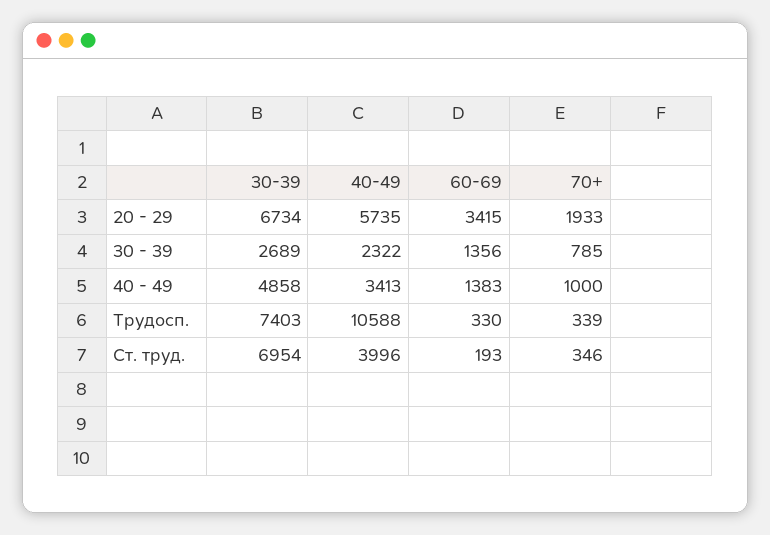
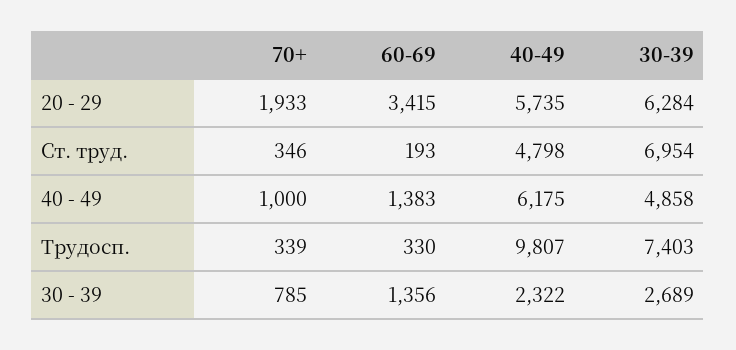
  {
    "30-39": {
-     "20 - 29": 6734,
+     "20 - 29": 6284,
      "30 - 39": 2689,
      "40 - 49": 4858,
      "Трудосп.": 7403,
      "Ст. труд.": 6954
    },
    "40-49": {
      "20 - 29": 5735,
      "30 - 39": 2322,
-     "40 - 49": 3413,
+     "40 - 49": 6175,
-     "Трудосп.": 10588,
+     "Трудосп.": 9807,
-     "Ст. труд.": 3996
+     "Ст. труд.": 4798
    },
    "60-69": {
      "20 - 29": 3415,
      "30 - 39": 1356,
      "40 - 49": 1383,
      "Трудосп.": 330,
      "Ст. труд.": 193
    },
    "70+": {
      "20 - 29": 1933,
      "30 - 39": 785,
      "40 - 49": 1000,
      "Трудосп.": 339,
      "Ст. труд.": 346
    }
  }

